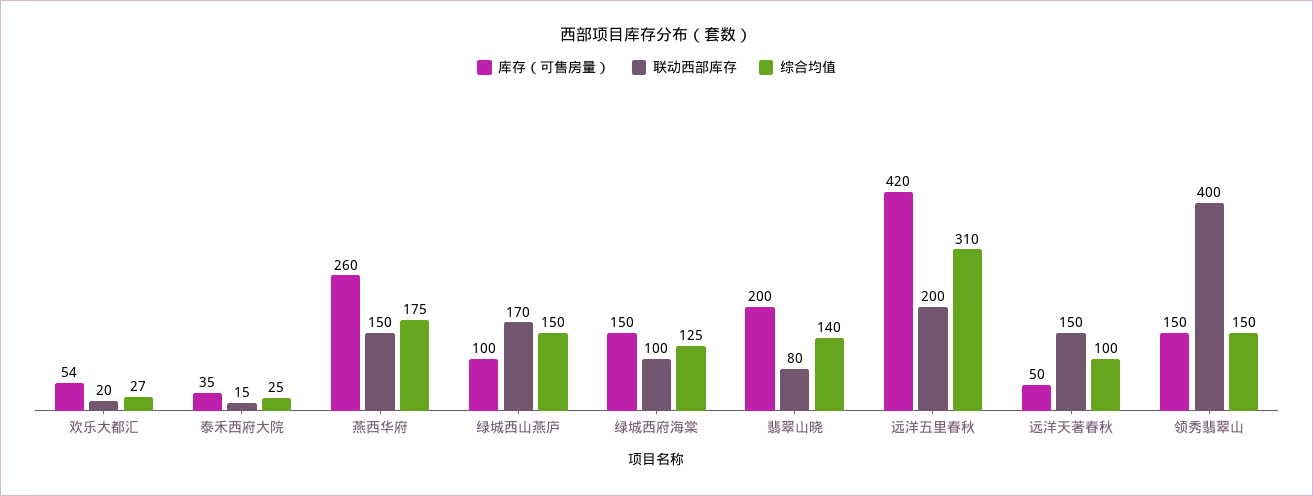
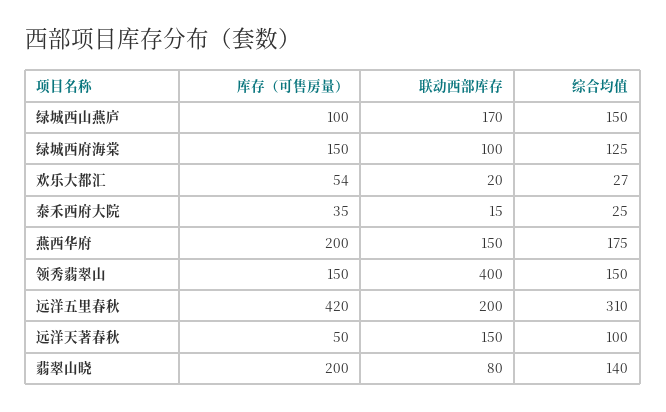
  {
    "库存（可售房量）": {
      "欢乐大都汇": 54,
      "泰禾西府大院": 35,
-     "燕西华府": 260,
+     "燕西华府": 200,
      "绿城西山燕庐": 100,
      "绿城西府海棠": 150,
      "翡翠山晓": 200,
      "远洋五里春秋": 420,
      "远洋天著春秋": 50,
      "领秀翡翠山": 150
    },
    "联动西部库存": {
      "欢乐大都汇": 20,
      "泰禾西府大院": 15,
      "燕西华府": 150,
      "绿城西山燕庐": 170,
      "绿城西府海棠": 100,
      "翡翠山晓": 80,
      "远洋五里春秋": 200,
      "远洋天著春秋": 150,
      "领秀翡翠山": 400
    },
    "综合均值": {
      "欢乐大都汇": 27,
      "泰禾西府大院": 25,
      "燕西华府": 175,
      "绿城西山燕庐": 150,
      "绿城西府海棠": 125,
      "翡翠山晓": 140,
      "远洋五里春秋": 310,
      "远洋天著春秋": 100,
      "领秀翡翠山": 150
    }
  }

